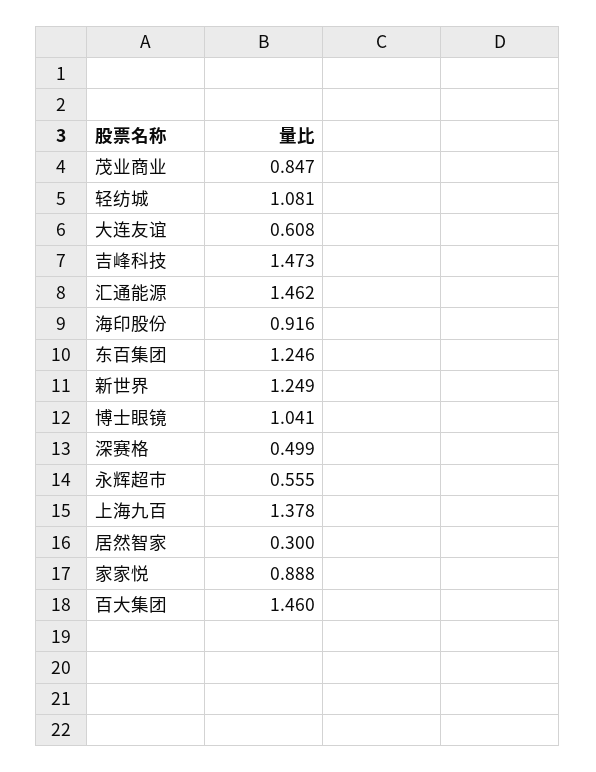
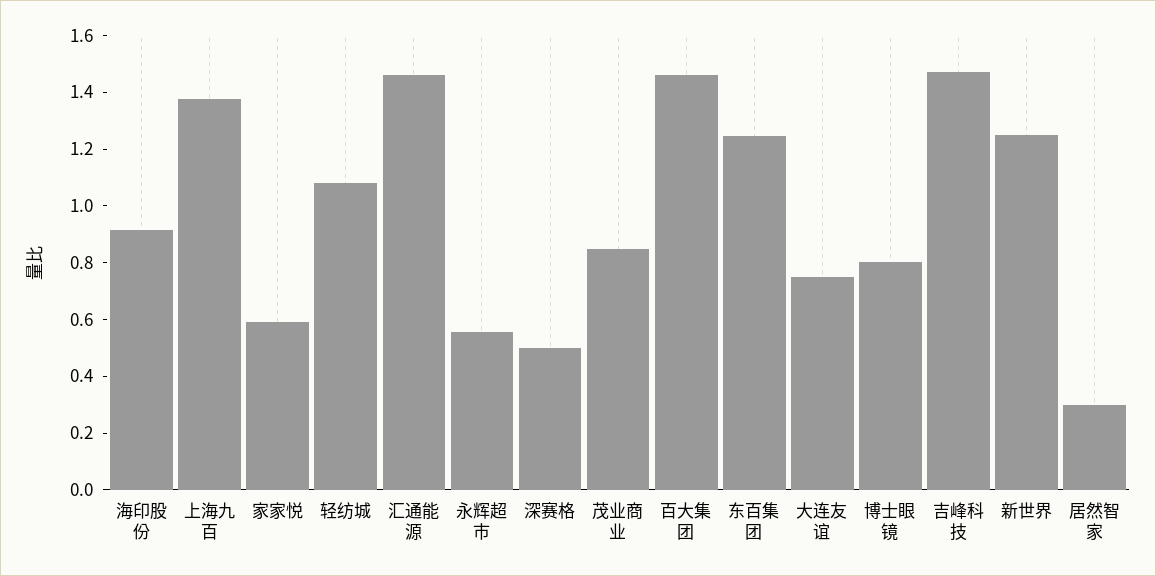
  {
    "茂业商业": 0.847,
    "轻纺城": 1.081,
-   "大连友谊": 0.608,
+   "大连友谊": 0.75,
    "吉峰科技": 1.473,
    "汇通能源": 1.462,
    "海印股份": 0.916,
    "东百集团": 1.246,
    "新世界": 1.249,
-   "博士眼镜": 1.041,
+   "博士眼镜": 0.8,
    "深赛格": 0.499,
    "永辉超市": 0.555,
    "上海九百": 1.378,
    "居然智家": 0.3,
-   "家家悦": 0.888,
+   "家家悦": 0.6,
    "百大集团": 1.46
  }

